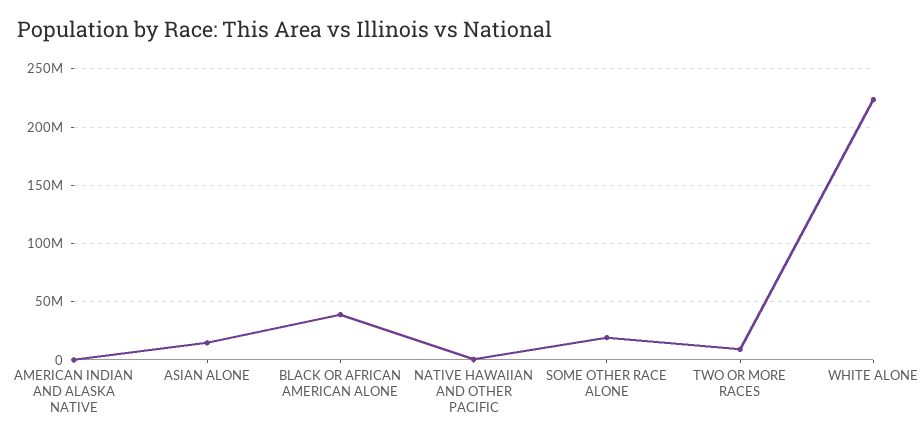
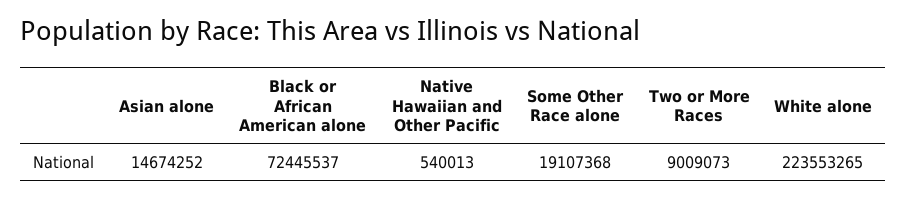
  {
-   "AMERICAN INDIAN AND ALASKA NATIVE": 0,
    "ASIAN ALONE": 14674252,
-   "BLACK OR AFRICAN AMERICAN ALONE": 40000000,
+   "BLACK OR AFRICAN AMERICAN ALONE": 72445537,
    "NATIVE HAWAIIAN AND OTHER PACIFIC": 540013,
    "SOME OTHER RACE ALONE": 19107368,
    "TWO OR MORE RACES": 9009073,
    "WHITE ALONE": 223553265
  }

